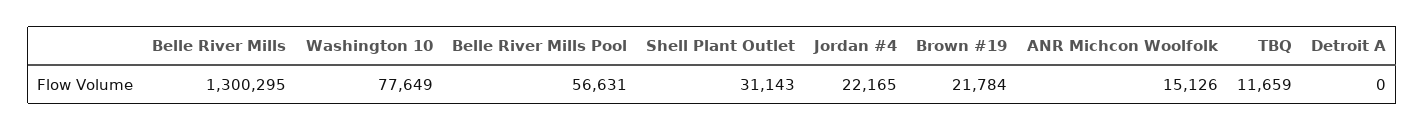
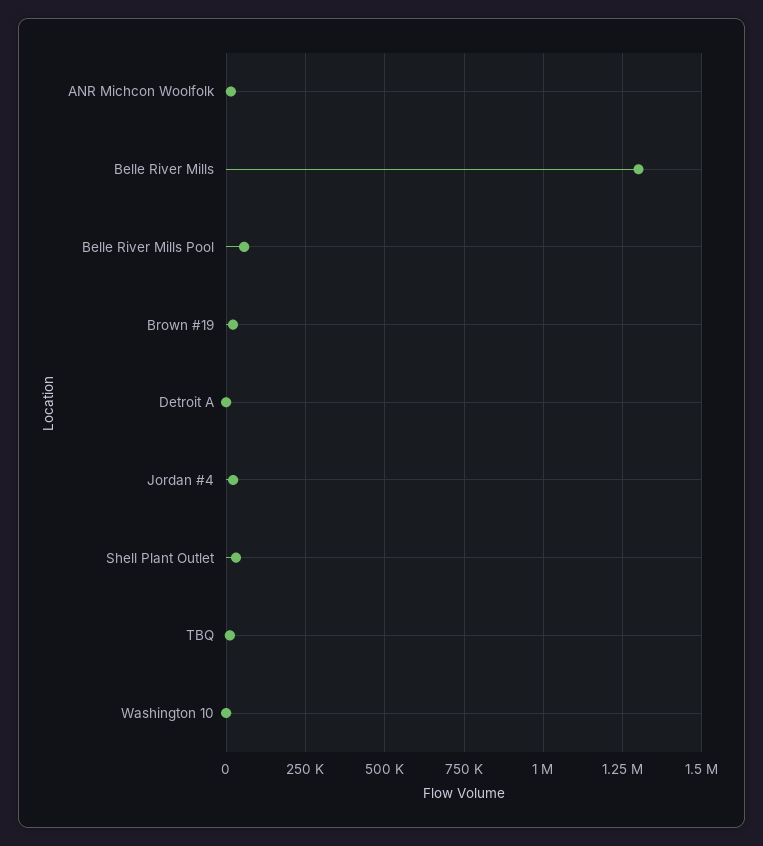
  {
    "Belle River Mills": 1300295,
-   "Washington 10": 77649,
+   "Washington 10": 0,
    "Belle River Mills Pool": 56631,
    "Shell Plant Outlet": 31143,
    "Jordan #4": 22165,
    "Brown #19": 21784,
    "ANR Michcon Woolfolk": 15126,
    "TBQ": 11659,
    "Detroit A": 0
  }

